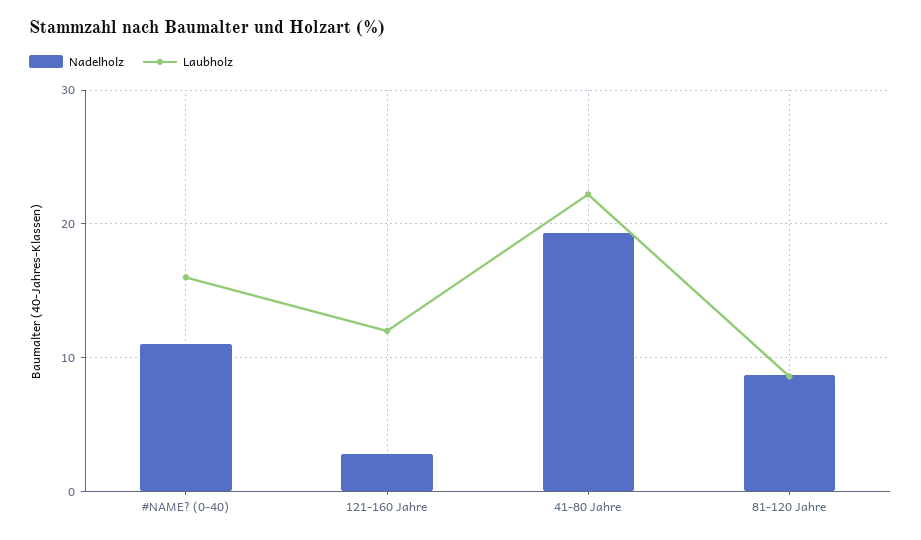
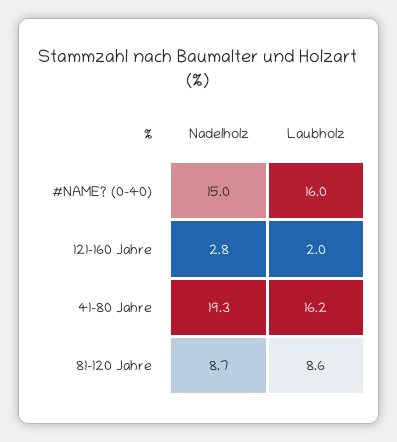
  {
    "Nadelholz": {
-     "#NAME? (0-40)": 11,
+     "#NAME? (0-40)": 15,
      "121-160 Jahre": 2.8,
      "41-80 Jahre": 19.3,
      "81-120 Jahre": 8.7
    },
    "Laubholz": {
      "#NAME? (0-40)": 16,
-     "121-160 Jahre": 12,
+     "121-160 Jahre": 2,
-     "41-80 Jahre": 22,
+     "41-80 Jahre": 16.2,
      "81-120 Jahre": 8.6
    }
  }

